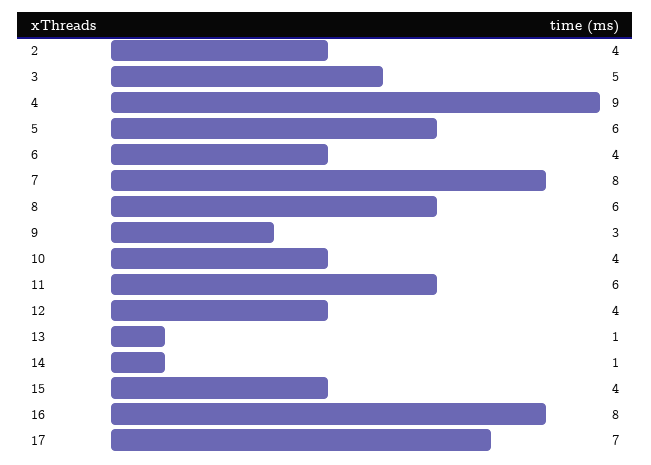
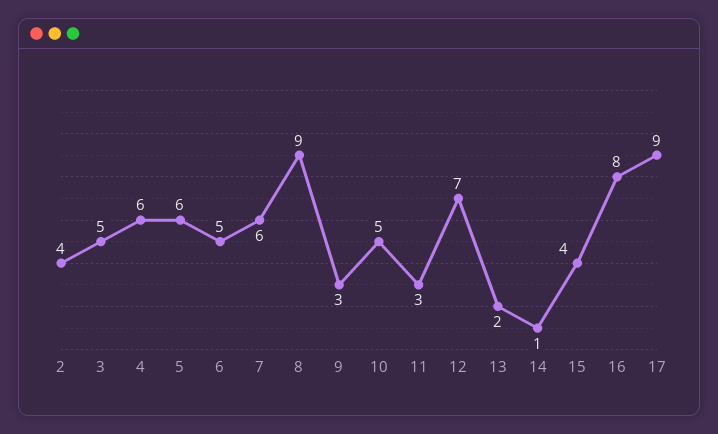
  {
    "2": 4,
    "3": 5,
-   "4": 9,
+   "4": 6,
    "5": 6,
-   "6": 4,
+   "6": 5,
-   "7": 8,
+   "7": 6,
-   "8": 6,
+   "8": 9,
    "9": 3,
-   "10": 4,
+   "10": 5,
-   "11": 6,
+   "11": 3,
-   "12": 4,
+   "12": 7,
-   "13": 1,
+   "13": 2,
    "14": 1,
    "15": 4,
    "16": 8,
-   "17": 7
+   "17": 9
  }

